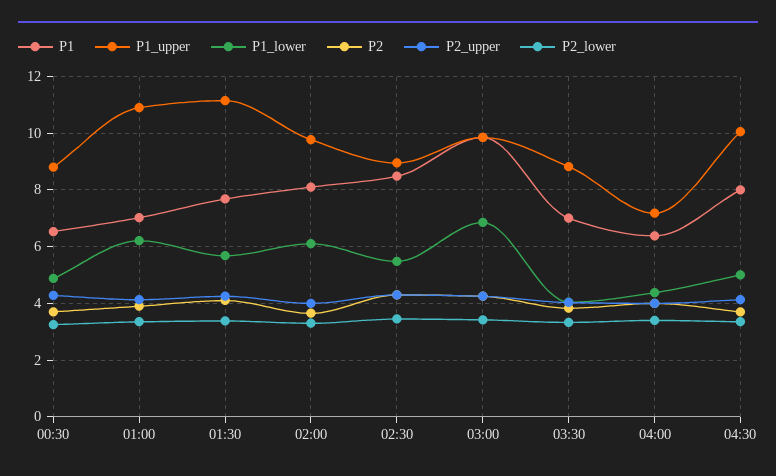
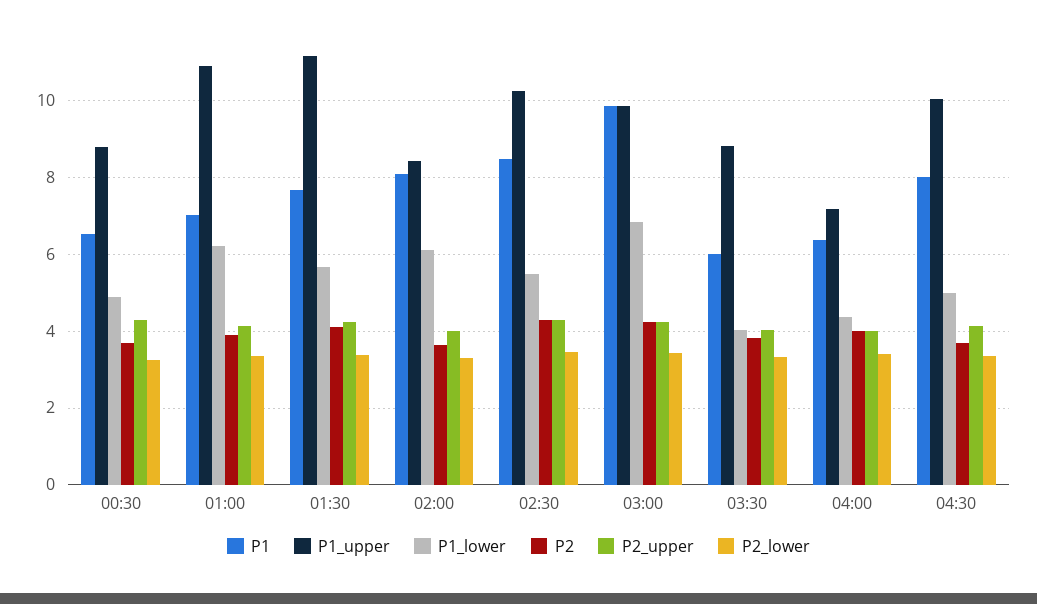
  {
    "P1": {
      "00:30": 6.6,
      "01:00": 7,
      "01:30": 7.6,
      "02:00": 8.2,
      "02:30": 8.4,
      "03:00": 9.8,
-     "03:30": 7,
+     "03:30": 6,
      "04:00": 6.4,
      "04:30": 8
    },
    "P1_upper": {
      "00:30": 8.8,
      "01:00": 11,
      "01:30": 11.2,
-     "02:00": 9.75,
+     "02:00": 8.4,
-     "02:30": 9,
+     "02:30": 10.2,
      "03:00": 9.8,
      "03:30": 8.8,
      "04:00": 7.2,
      "04:30": 10
    },
    "P1_lower": {
      "00:30": 4.8,
      "01:00": 6.2,
      "01:30": 5.6,
      "02:00": 6.2,
      "02:30": 5.4,
      "03:00": 6.8,
      "03:30": 4,
      "04:00": 4.4,
      "04:30": 5
    },
    "P2": {
      "00:30": 3.8,
      "01:00": 4,
      "01:30": 4.2,
      "02:00": 3.6,
      "02:30": 4.4,
      "03:00": 4.2,
      "03:30": 3.8,
      "04:00": 4,
      "04:30": 3.8
    },
    "P2_upper": {
      "00:30": 4.2,
      "01:00": 4.2,
      "01:30": 4.2,
      "02:00": 4,
      "02:30": 4.4,
      "03:00": 4.2,
      "03:30": 4,
      "04:00": 4,
      "04:30": 4.2
    },
    "P2_lower": {
      "00:30": 3.2,
      "01:00": 3.4,
      "01:30": 3.4,
      "02:00": 3.4,
      "02:30": 3.4,
      "03:00": 3.4,
      "03:30": 3.4,
      "04:00": 3.4,
      "04:30": 3.4
    }
  }

